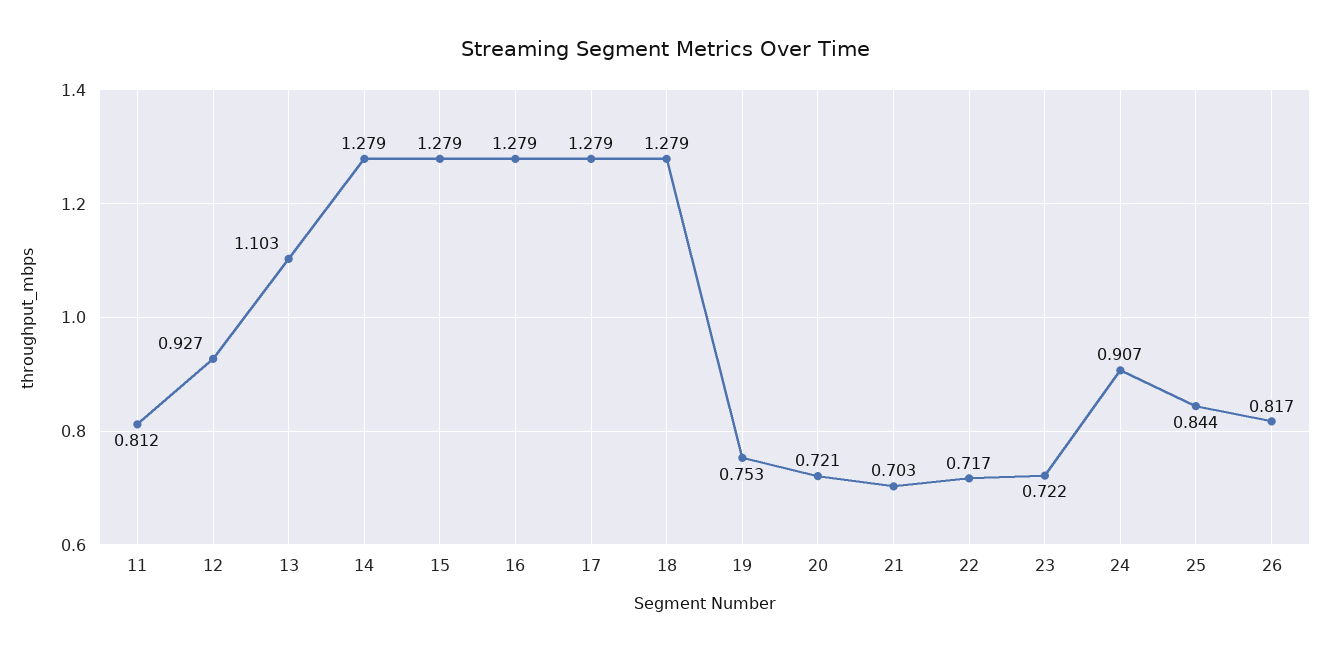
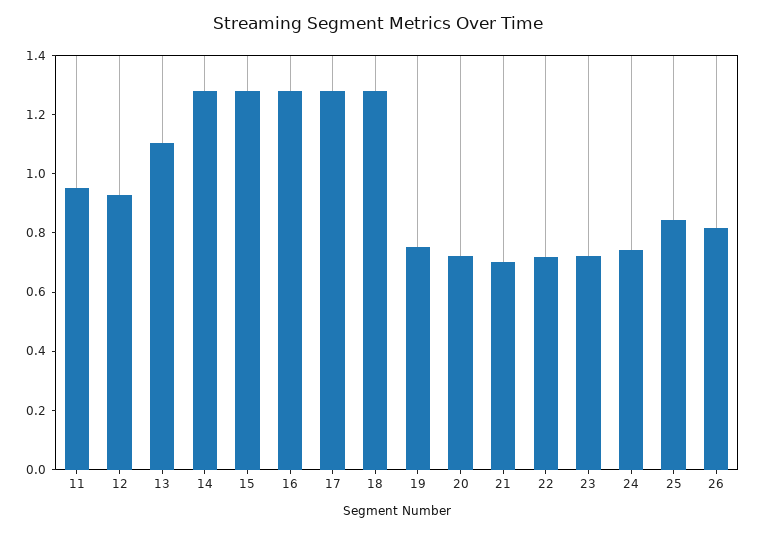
  {
-   "11": 0.812,
+   "11": 0.95,
    "12": 0.927,
    "13": 1.103,
    "14": 1.279,
    "15": 1.279,
    "16": 1.279,
    "17": 1.279,
    "18": 1.279,
    "19": 0.753,
    "20": 0.721,
    "21": 0.703,
    "22": 0.717,
    "23": 0.722,
-   "24": 0.907,
+   "24": 0.75,
    "25": 0.844,
    "26": 0.817
  }

